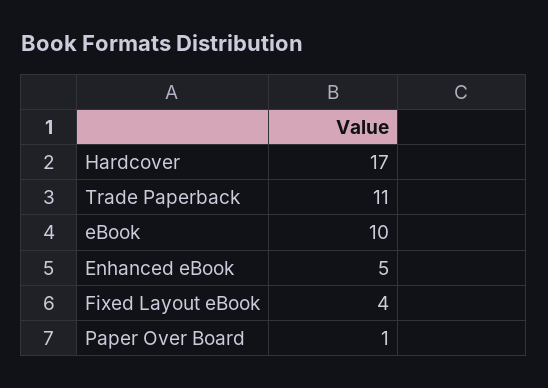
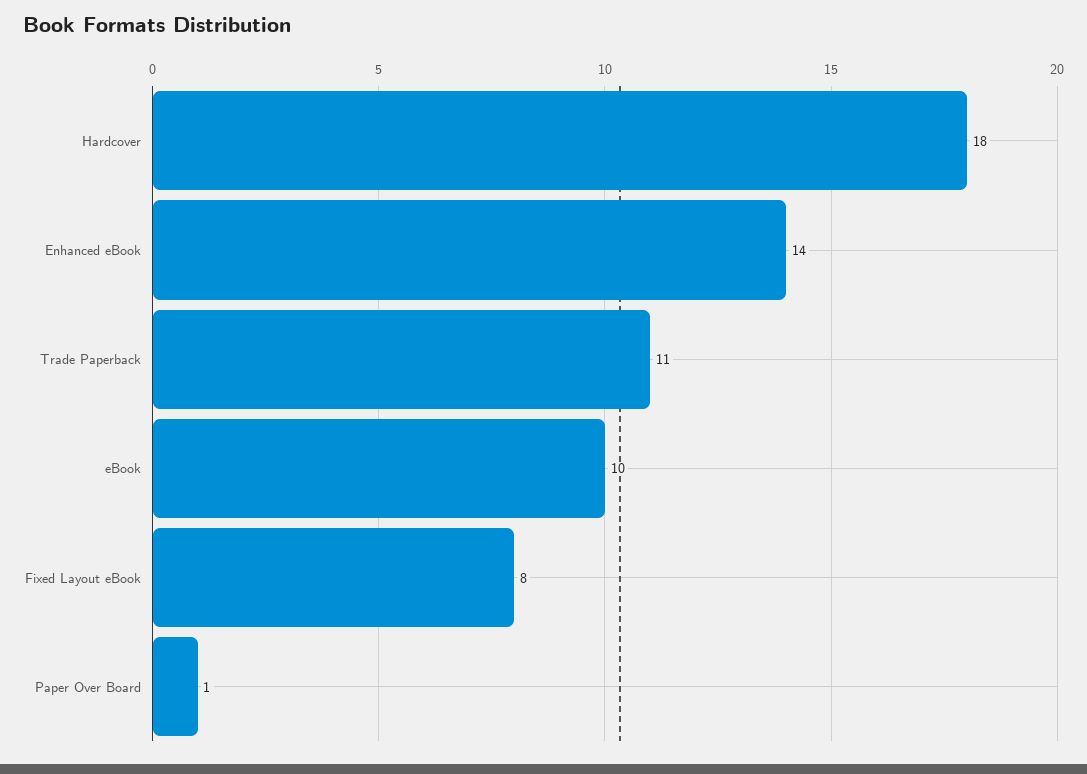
  {
-   "Hardcover": 17,
+   "Hardcover": 18,
    "Trade Paperback": 11,
    "eBook": 10,
-   "Enhanced eBook": 5,
+   "Enhanced eBook": 14,
-   "Fixed Layout eBook": 4,
+   "Fixed Layout eBook": 8,
    "Paper Over Board": 1
  }

